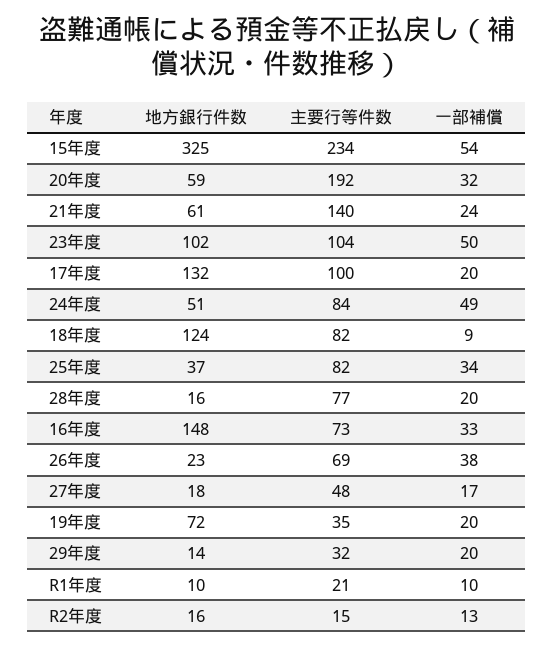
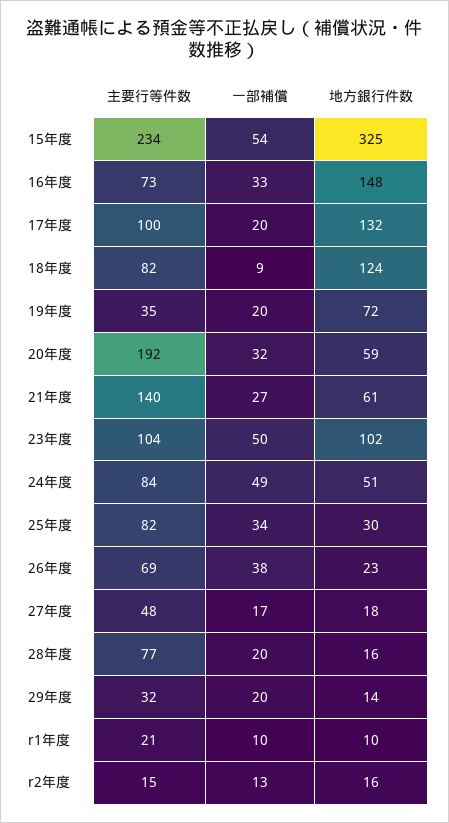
  {
    "地方銀行件数": {
      "15年度": 325,
      "20年度": 59,
      "21年度": 61,
      "23年度": 102,
      "17年度": 132,
      "24年度": 51,
      "18年度": 124,
-     "25年度": 37,
+     "25年度": 30,
      "28年度": 16,
      "16年度": 148,
      "26年度": 23,
      "27年度": 18,
      "19年度": 72,
      "29年度": 14,
      "R1年度": 10,
      "R2年度": 16
    },
    "主要行等件数": {
      "15年度": 234,
      "20年度": 192,
      "21年度": 140,
      "23年度": 104,
      "17年度": 100,
      "24年度": 84,
      "18年度": 82,
      "25年度": 82,
      "28年度": 77,
      "16年度": 73,
      "26年度": 69,
      "27年度": 48,
      "19年度": 35,
      "29年度": 32,
      "R1年度": 21,
      "R2年度": 15
    },
    "一部補償": {
      "15年度": 54,
      "20年度": 32,
-     "21年度": 24,
+     "21年度": 27,
      "23年度": 50,
      "17年度": 20,
      "24年度": 49,
      "18年度": 9,
      "25年度": 34,
      "28年度": 20,
      "16年度": 33,
      "26年度": 38,
      "27年度": 17,
      "19年度": 20,
      "29年度": 20,
      "R1年度": 10,
      "R2年度": 13
    }
  }

